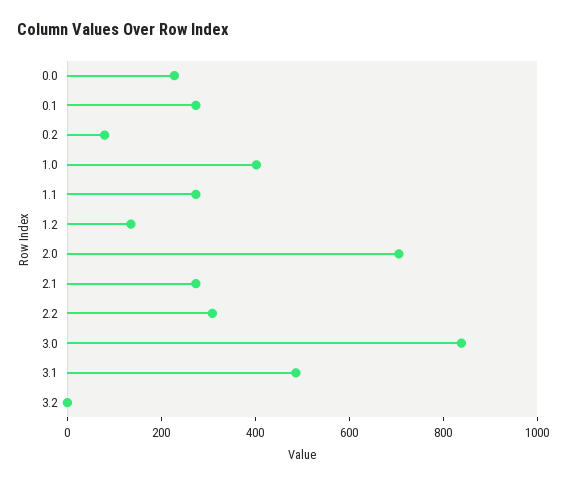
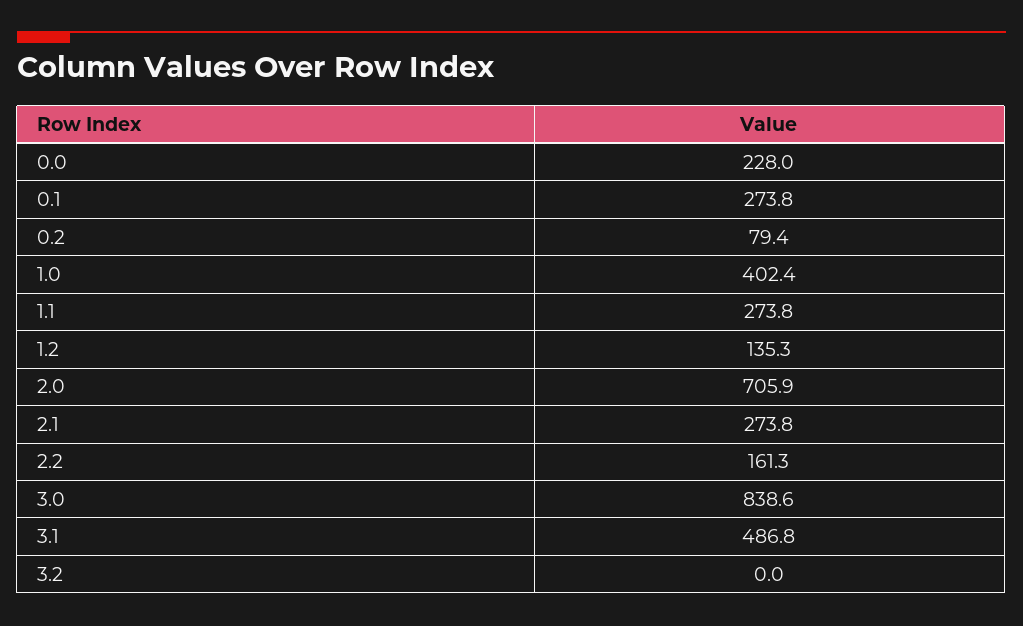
  {
    "0.0": 228,
    "0.1": 273.8,
    "0.2": 79.4,
    "1.0": 402.4,
    "1.1": 273.8,
    "1.2": 135.3,
    "2.0": 705.9,
    "2.1": 273.8,
-   "2.2": 300,
+   "2.2": 161.3,
    "3.0": 838.6,
    "3.1": 486.8,
    "3.2": 0
  }

